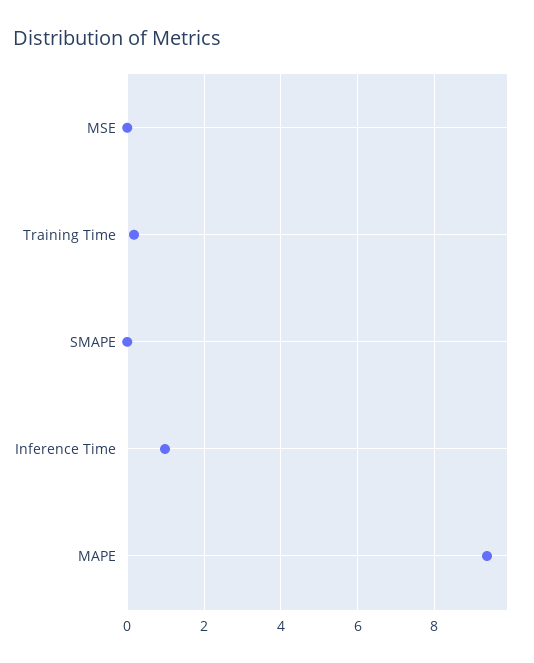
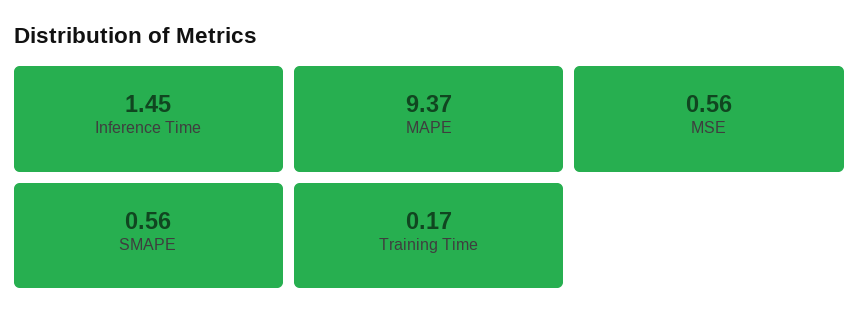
  {
-   "MSE": 0,
+   "MSE": 0.56,
    "Training Time": 0.17,
-   "SMAPE": 0,
+   "SMAPE": 0.56,
-   "Inference Time": 1,
+   "Inference Time": 1.45,
    "MAPE": 9.37
  }

